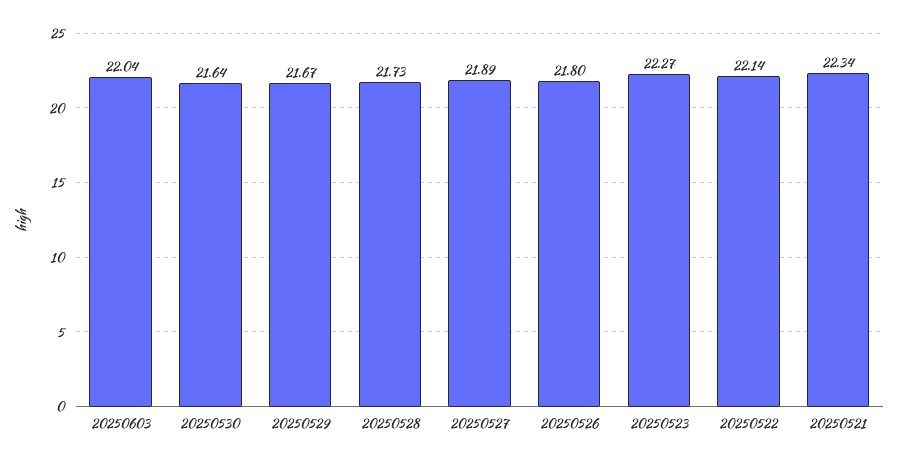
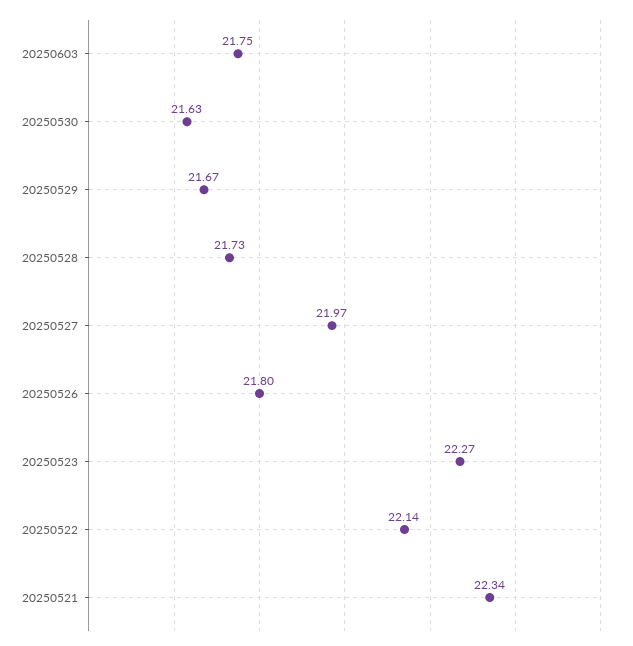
  {
-   "20250603": 22.04,
+   "20250603": 21.75,
-   "20250530": 21.64,
+   "20250530": 21.63,
    "20250529": 21.67,
    "20250528": 21.73,
-   "20250527": 21.89,
+   "20250527": 21.97,
    "20250526": 21.8,
    "20250523": 22.27,
    "20250522": 22.14,
    "20250521": 22.34
  }

